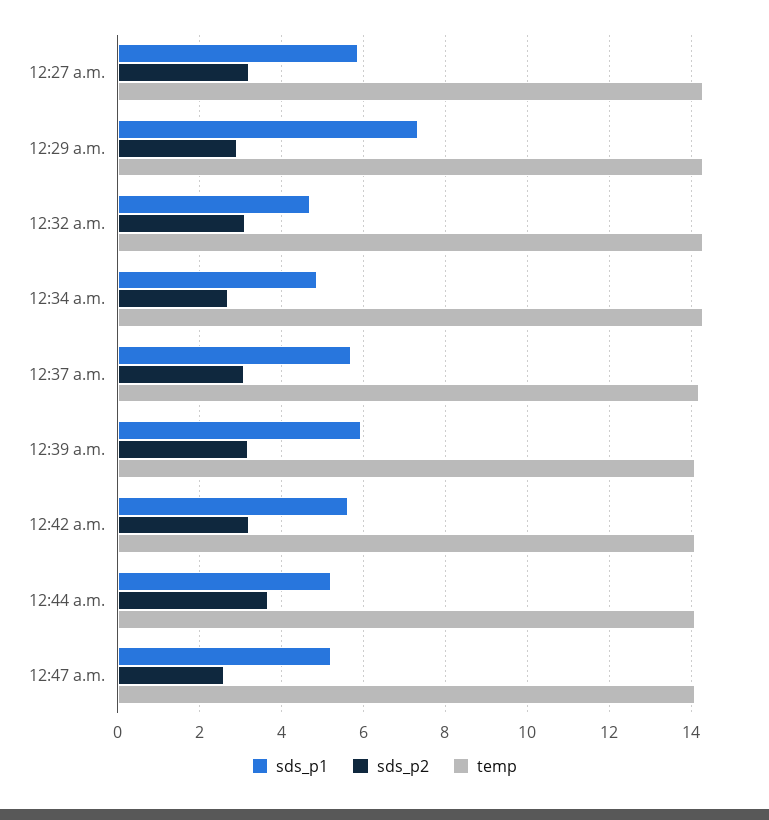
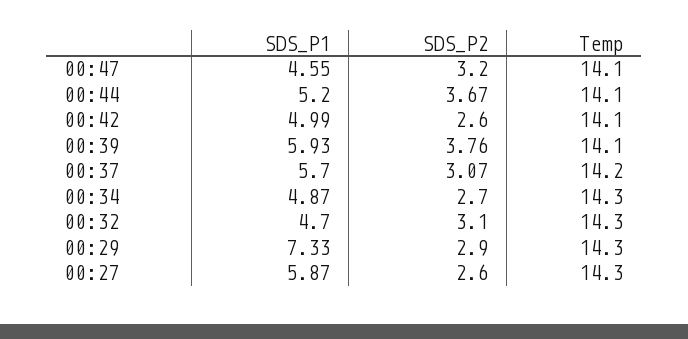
  {
    "sds_p1": {
      "12:27 a.m.": 5.87,
      "12:29 a.m.": 7.33,
      "12:32 a.m.": 4.7,
      "12:34 a.m.": 4.87,
      "12:37 a.m.": 5.7,
      "12:39 a.m.": 5.93,
-     "12:42 a.m.": 5.6,
+     "12:42 a.m.": 4.99,
      "12:44 a.m.": 5.2,
-     "12:47 a.m.": 5.2
+     "12:47 a.m.": 4.55
    },
    "sds_p2": {
-     "12:27 a.m.": 3.2,
+     "12:27 a.m.": 2.6,
      "12:29 a.m.": 2.9,
      "12:32 a.m.": 3.1,
      "12:34 a.m.": 2.7,
      "12:37 a.m.": 3.07,
-     "12:39 a.m.": 3.2,
+     "12:39 a.m.": 3.76,
-     "12:42 a.m.": 3.2,
+     "12:42 a.m.": 2.6,
      "12:44 a.m.": 3.67,
-     "12:47 a.m.": 2.6
+     "12:47 a.m.": 3.2
    },
    "temp": {
      "12:27 a.m.": 14.3,
      "12:29 a.m.": 14.3,
      "12:32 a.m.": 14.3,
      "12:34 a.m.": 14.3,
      "12:37 a.m.": 14.2,
      "12:39 a.m.": 14.1,
      "12:42 a.m.": 14.1,
      "12:44 a.m.": 14.1,
      "12:47 a.m.": 14.1
    }
  }

